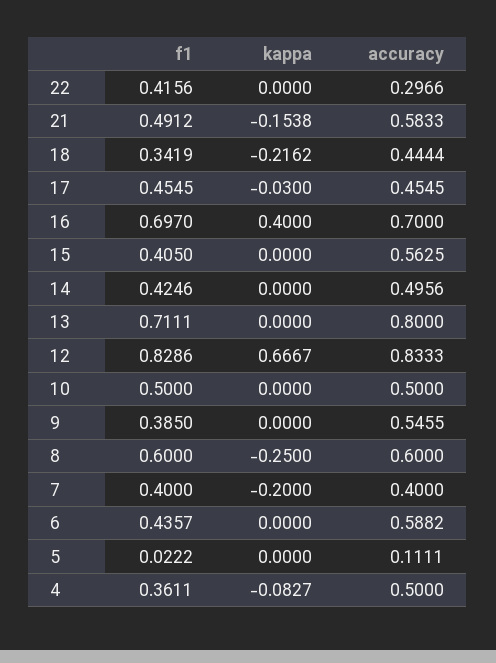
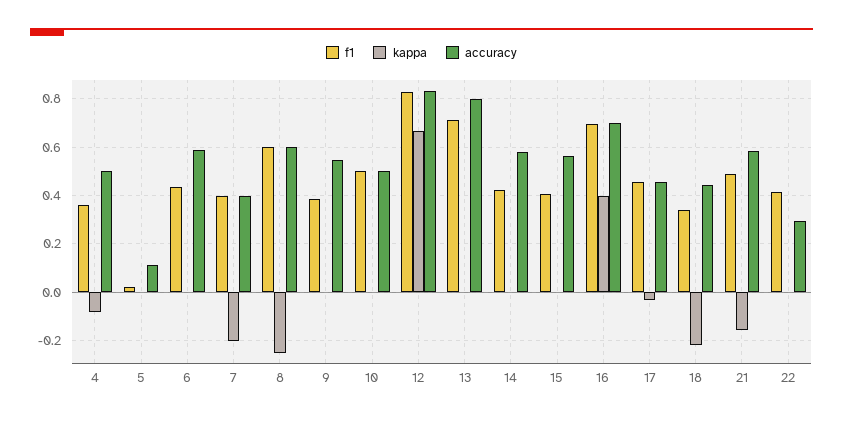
  {
    "f1": {
      "22": 0.4156,
      "21": 0.4912,
      "18": 0.3419,
      "17": 0.4545,
      "16": 0.697,
      "15": 0.405,
      "14": 0.4246,
      "13": 0.7111,
      "12": 0.8286,
      "10": 0.5,
      "9": 0.385,
      "8": 0.6,
      "7": 0.4,
      "6": 0.4357,
      "5": 0.0222,
      "4": 0.3611
    },
    "kappa": {
      "22": 0,
      "21": -0.1538,
      "18": -0.2162,
      "17": -0.03,
      "16": 0.4,
      "15": 0,
      "14": 0,
      "13": 0,
      "12": 0.6667,
      "10": 0,
      "9": 0,
      "8": -0.25,
      "7": -0.2,
      "6": 0,
      "5": 0,
      "4": -0.0827
    },
    "accuracy": {
      "22": 0.2966,
      "21": 0.5833,
      "18": 0.4444,
      "17": 0.4545,
      "16": 0.7,
      "15": 0.5625,
-     "14": 0.4956,
+     "14": 0.575,
      "13": 0.8,
      "12": 0.8333,
      "10": 0.5,
      "9": 0.5455,
      "8": 0.6,
      "7": 0.4,
      "6": 0.5882,
      "5": 0.1111,
      "4": 0.5
    }
  }

